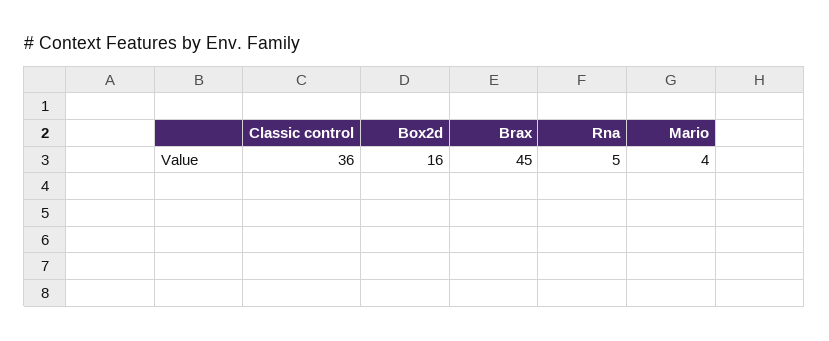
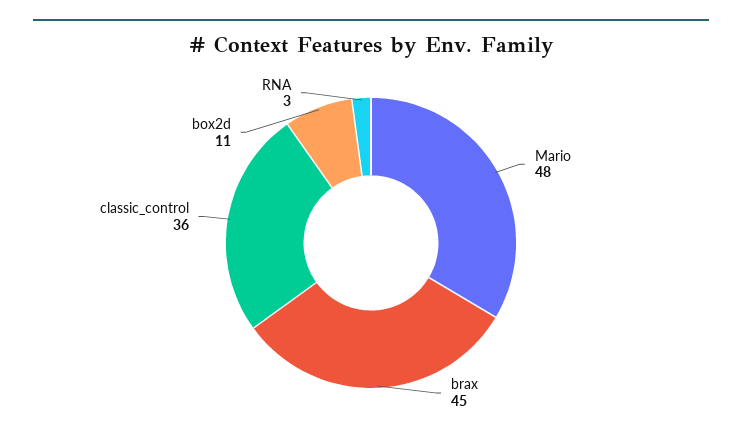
  {
    "Classic control": 36,
-   "Box2d": 16,
+   "Box2d": 11,
    "Brax": 45,
-   "Rna": 5,
+   "Rna": 3,
-   "Mario": 4
+   "Mario": 48
  }

